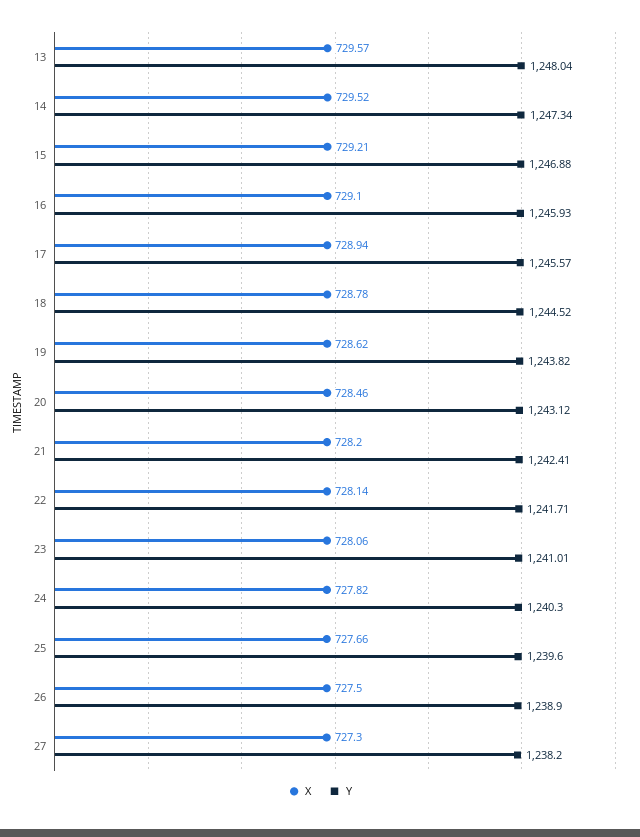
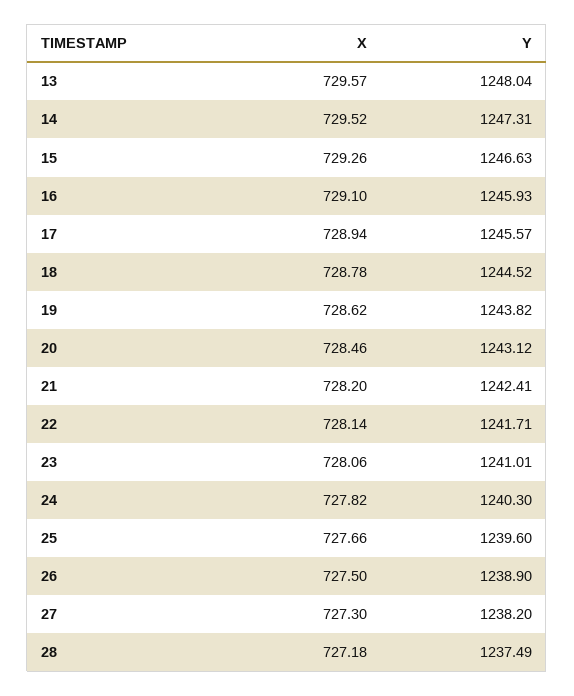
  {
    "X": {
      "13": 729.57,
      "14": 729.52,
-     "15": 729.21,
+     "15": 729.26,
      "16": 729.1,
      "17": 728.94,
      "18": 728.78,
      "19": 728.62,
      "20": 728.46,
      "21": 728.2,
      "22": 728.14,
      "23": 728.06,
      "24": 727.82,
      "25": 727.66,
      "26": 727.5,
-     "27": 727.3
+     "27": 727.3,
+     "28": 727.18
    },
    "Y": {
      "13": 1248.04,
-     "14": 1247.34,
+     "14": 1247.31,
-     "15": 1246.88,
+     "15": 1246.63,
      "16": 1245.93,
      "17": 1245.57,
      "18": 1244.52,
      "19": 1243.82,
      "20": 1243.12,
      "21": 1242.41,
      "22": 1241.71,
      "23": 1241.01,
      "24": 1240.3,
      "25": 1239.6,
      "26": 1238.9,
-     "27": 1238.2
+     "27": 1238.2,
+     "28": 1237.49
    }
  }

